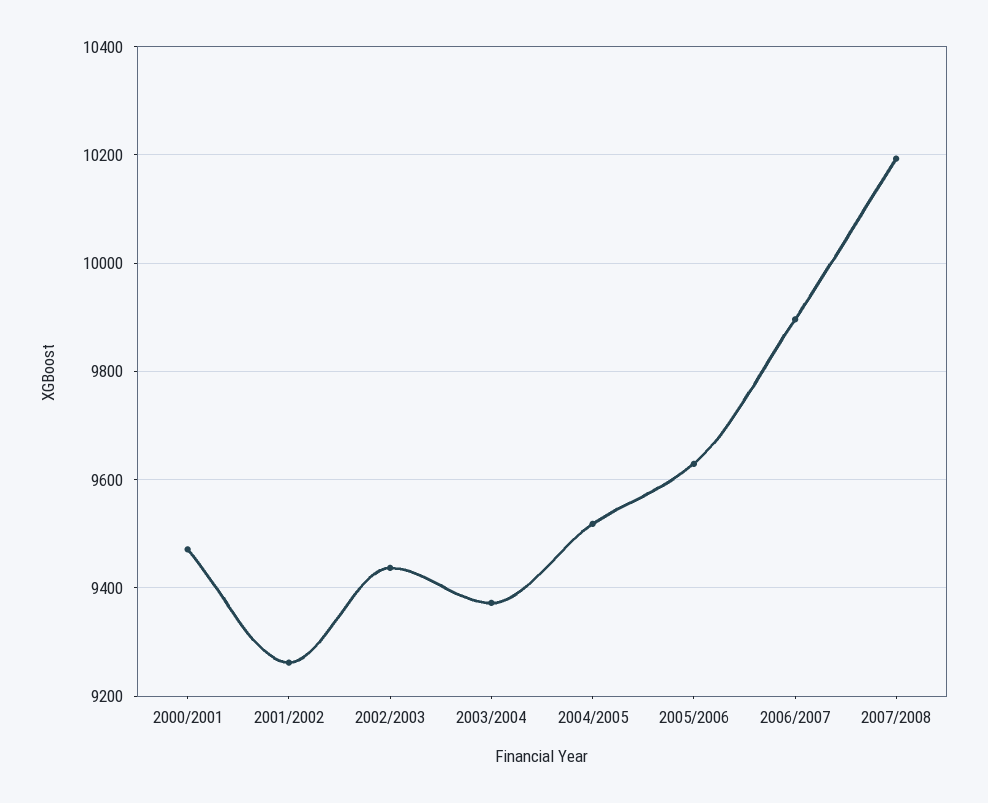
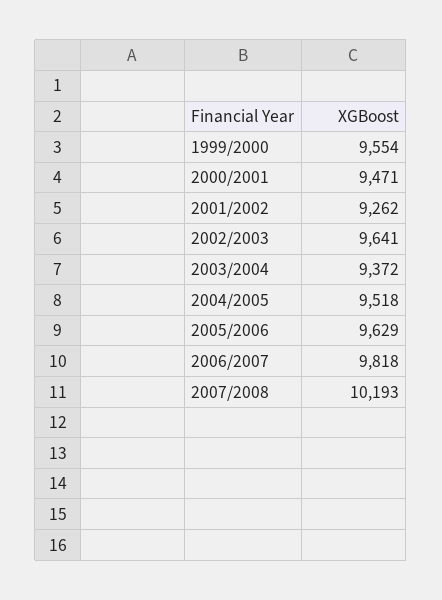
  {
    "2000/2001": 9471,
    "2001/2002": 9262,
-   "2002/2003": 9440,
+   "2002/2003": 9641,
    "2003/2004": 9372,
    "2004/2005": 9518,
    "2005/2006": 9629,
-   "2006/2007": 9900,
+   "2006/2007": 9818,
-   "2007/2008": 10193
+   "2007/2008": 10193,
+   "1999/2000": 9554
  }

